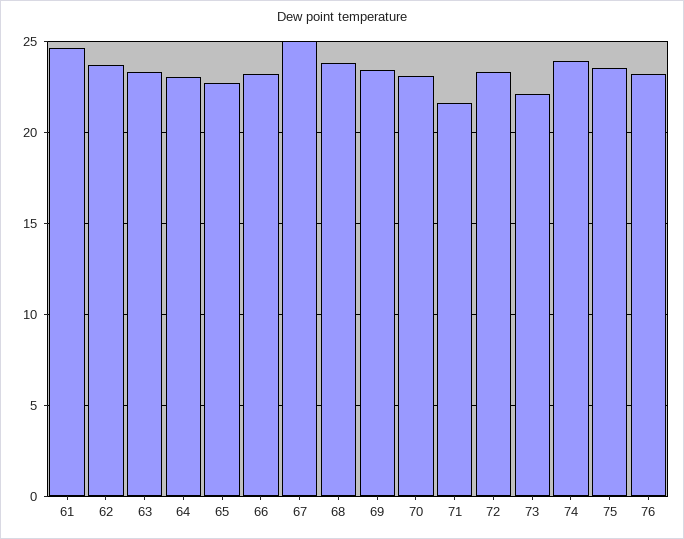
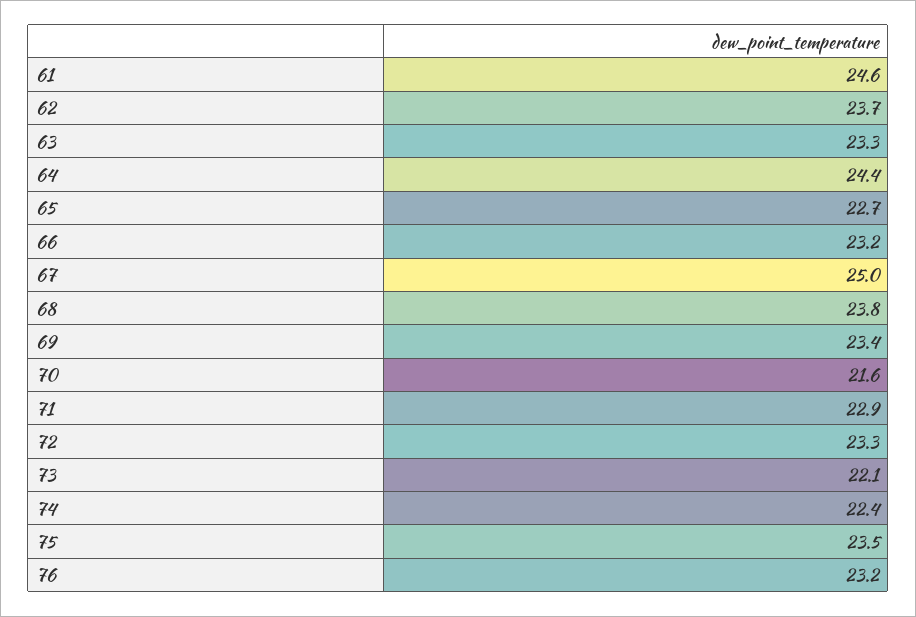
  {
    "61": 24.6,
    "62": 23.7,
    "63": 23.3,
-   "64": 23,
+   "64": 24.4,
    "65": 22.7,
    "66": 23.2,
    "67": 25,
    "68": 23.8,
    "69": 23.4,
-   "70": 23,
+   "70": 21.6,
-   "71": 21.5,
+   "71": 22.9,
    "72": 23.3,
    "73": 22.1,
-   "74": 24,
+   "74": 22.4,
    "75": 23.5,
    "76": 23.2
  }

